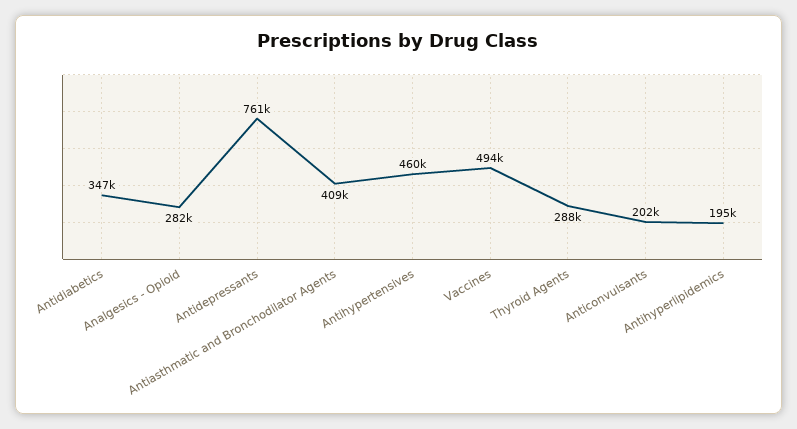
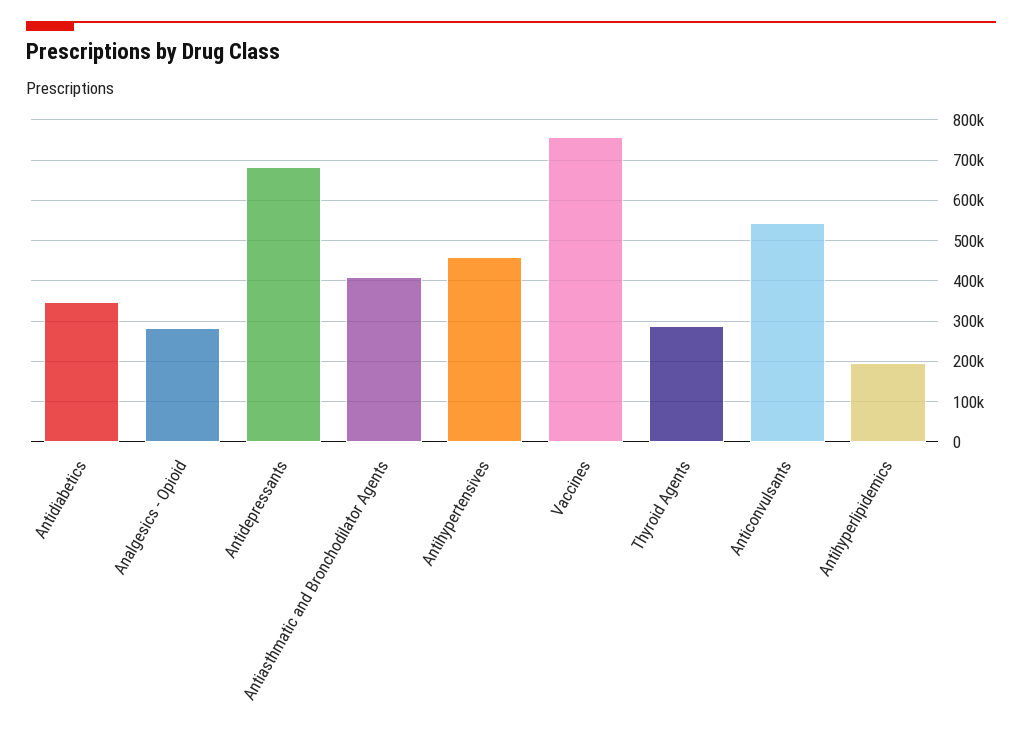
  {
    "Antidiabetics": 347000,
    "Analgesics - Opioid": 282000,
-   "Antidepressants": 761000,
+   "Antidepressants": 680000,
    "Antiasthmatic and Bronchodilator Agents": 409000,
    "Antihypertensives": 460000,
-   "Vaccines": 494000,
+   "Vaccines": 760000,
    "Thyroid Agents": 288000,
-   "Anticonvulsants": 202000,
+   "Anticonvulsants": 540000,
    "Antihyperlipidemics": 195000
  }

